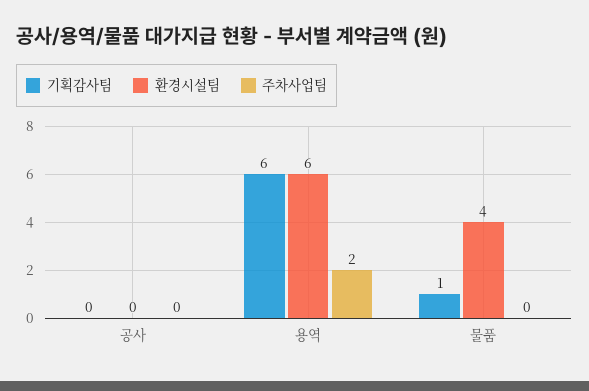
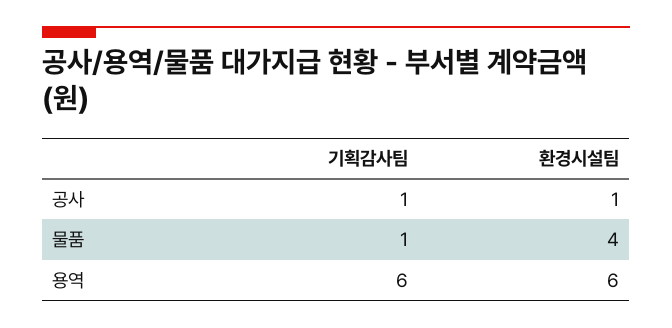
  {
    "기획감사팀": {
-     "공사": 0,
+     "공사": 1,
      "용역": 6,
      "물품": 1
    },
    "환경시설팀": {
-     "공사": 0,
+     "공사": 1,
      "용역": 6,
      "물품": 4
-   },
+   }
-   "주차사업팀": {
-     "공사": 0,
-     "용역": 2,
-     "물품": 0
-   }
  }

